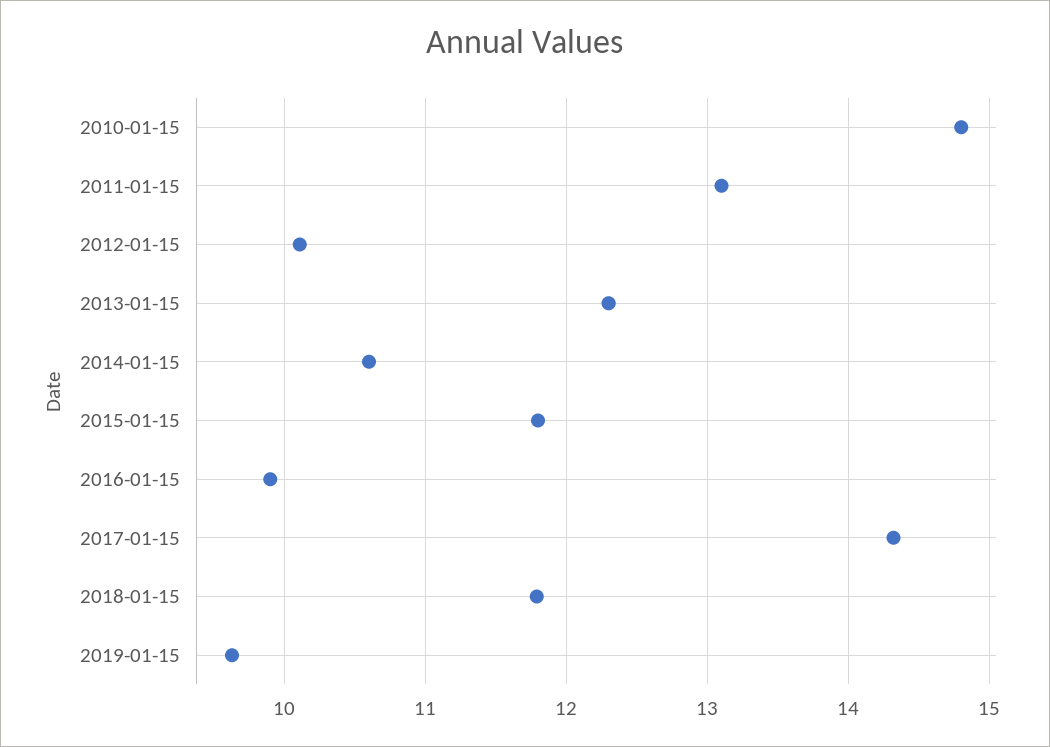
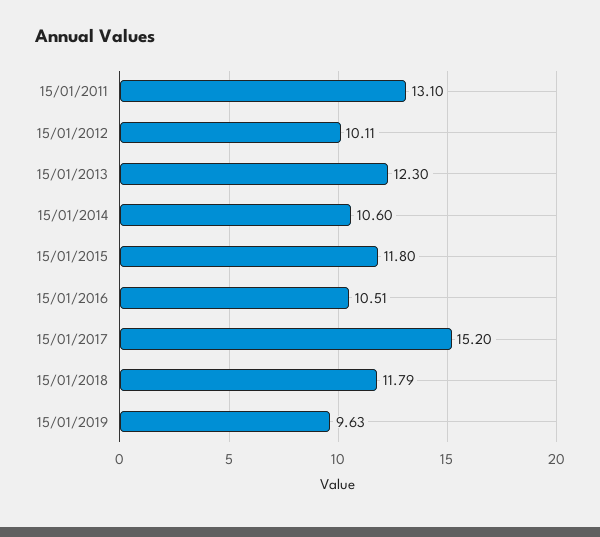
  {
-   "2010-01-15": 14.8,
    "2011-01-15": 13.1,
    "2012-01-15": 10.11,
    "2013-01-15": 12.3,
    "2014-01-15": 10.6,
    "2015-01-15": 11.8,
-   "2016-01-15": 9.9,
+   "2016-01-15": 10.51,
-   "2017-01-15": 14.3,
+   "2017-01-15": 15.2,
    "2018-01-15": 11.79,
    "2019-01-15": 9.63
  }

